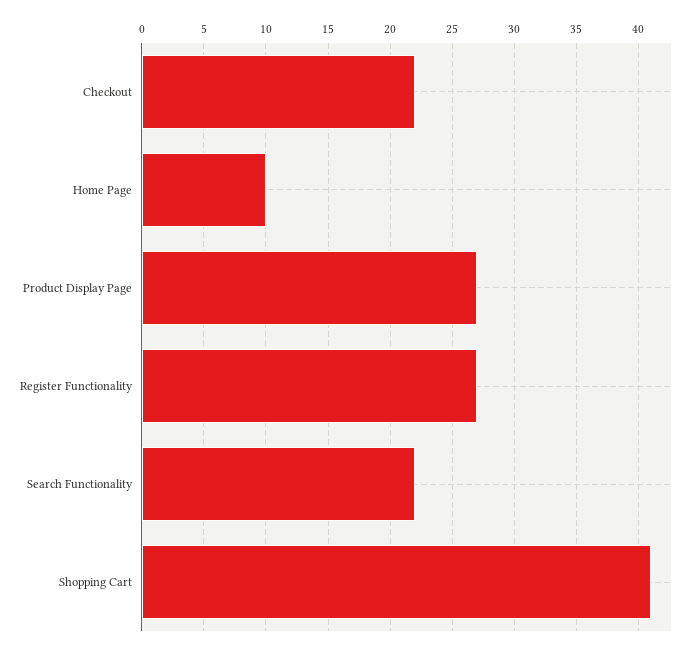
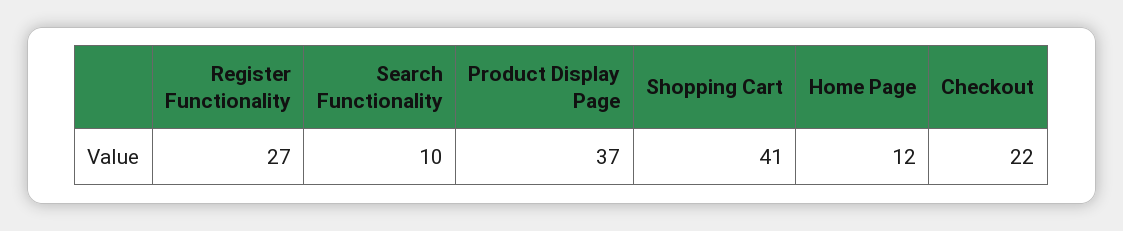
  {
    "Checkout": 22,
-   "Home Page": 10,
+   "Home Page": 12,
-   "Product Display Page": 27,
+   "Product Display Page": 37,
    "Register Functionality": 27,
-   "Search Functionality": 22,
+   "Search Functionality": 10,
    "Shopping Cart": 41
  }

